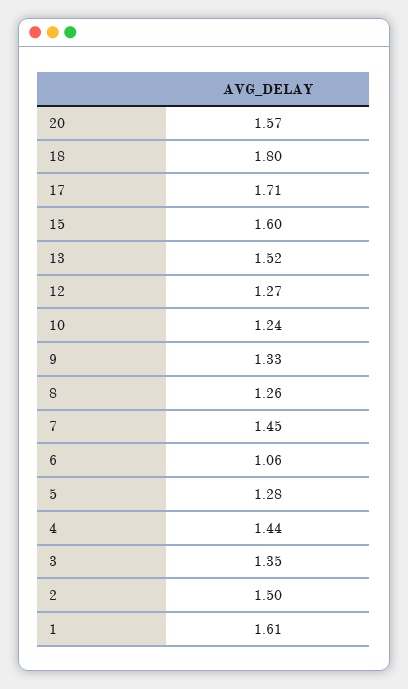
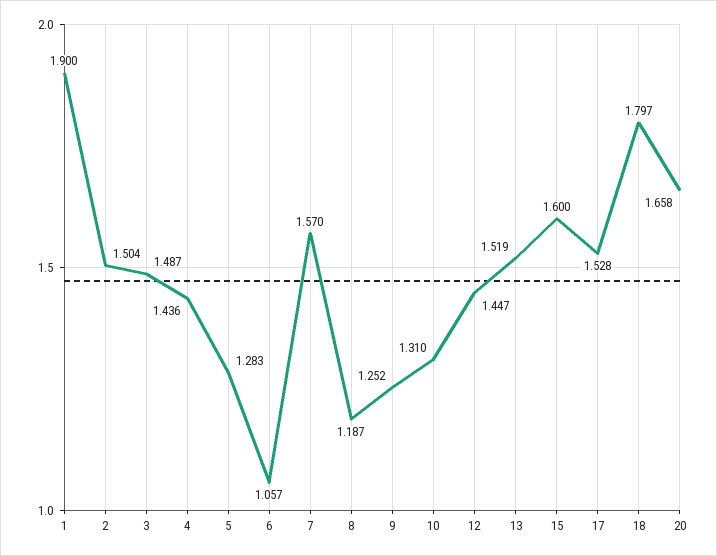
  {
-   "20": 1.57,
+   "20": 1.658,
    "18": 1.797,
-   "17": 1.71,
+   "17": 1.528,
    "15": 1.6,
    "13": 1.519,
-   "12": 1.27,
+   "12": 1.447,
-   "10": 1.24,
+   "10": 1.31,
-   "9": 1.33,
+   "9": 1.252,
-   "8": 1.26,
+   "8": 1.187,
-   "7": 1.45,
+   "7": 1.57,
    "6": 1.057,
    "5": 1.283,
    "4": 1.436,
-   "3": 1.35,
+   "3": 1.487,
    "2": 1.504,
-   "1": 1.61
+   "1": 1.9
  }

